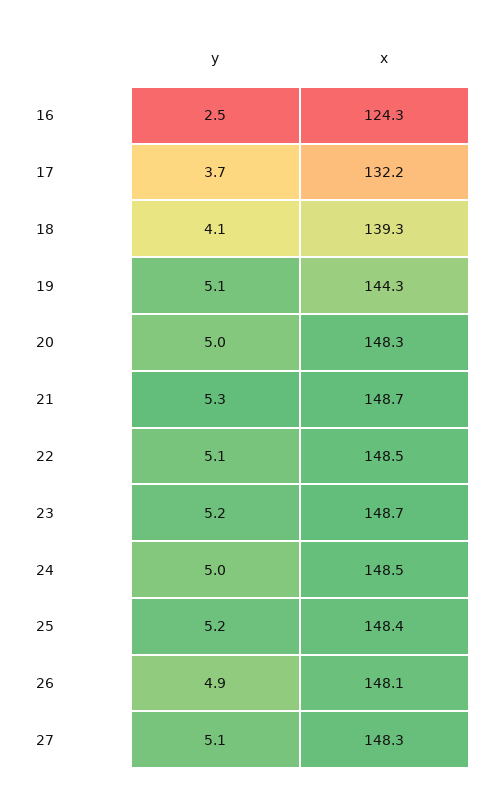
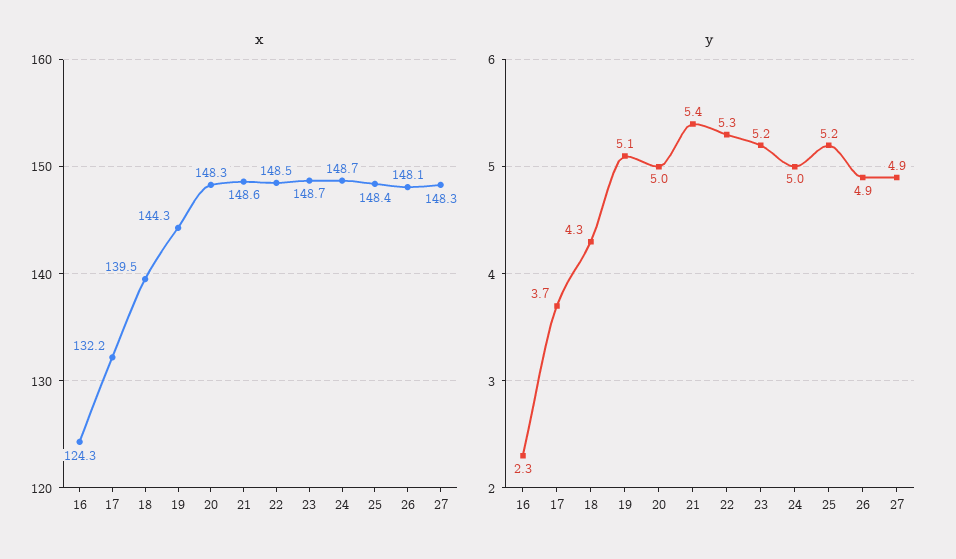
  {
    "y": {
-     "16": 2.5,
+     "16": 2.3,
      "17": 3.7,
-     "18": 4.1,
+     "18": 4.3,
      "19": 5.1,
      "20": 5,
-     "21": 5.3,
+     "21": 5.4,
-     "22": 5.1,
+     "22": 5.3,
      "23": 5.2,
      "24": 5,
      "25": 5.2,
      "26": 4.9,
-     "27": 5.1
+     "27": 4.9
    },
    "x": {
      "16": 124.3,
      "17": 132.2,
-     "18": 139.3,
+     "18": 139.5,
      "19": 144.3,
      "20": 148.3,
-     "21": 148.7,
+     "21": 148.6,
      "22": 148.5,
      "23": 148.7,
-     "24": 148.5,
+     "24": 148.7,
      "25": 148.4,
      "26": 148.1,
      "27": 148.3
    }
  }

